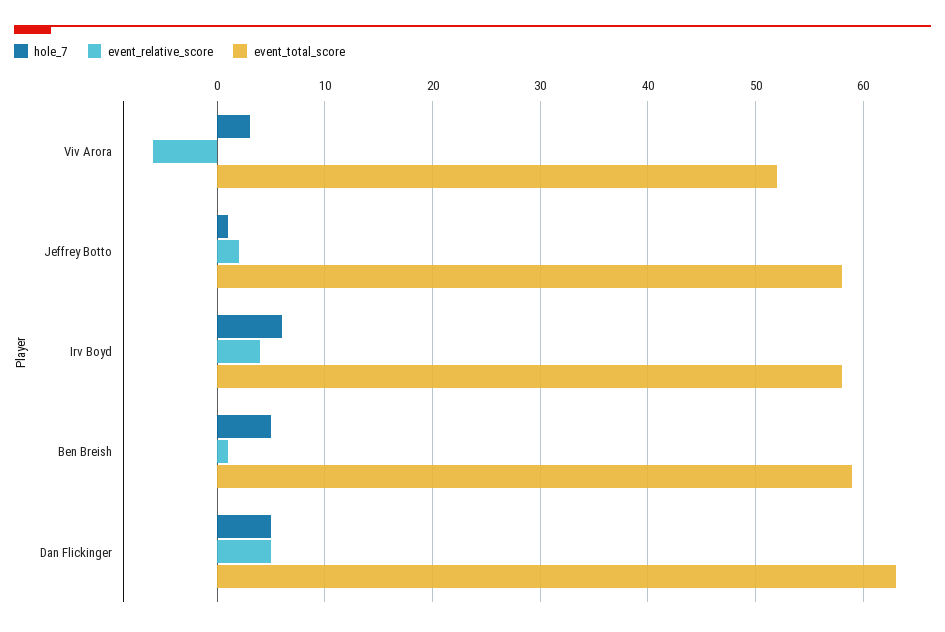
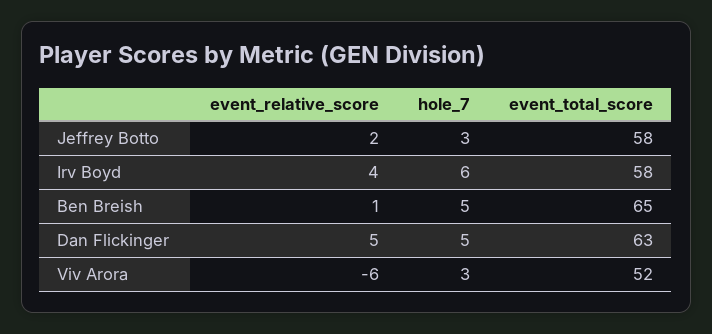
  {
    "hole_7": {
      "Viv Arora": 3,
-     "Jeffrey Botto": 1,
+     "Jeffrey Botto": 3,
      "Irv Boyd": 6,
      "Ben Breish": 5,
      "Dan Flickinger": 5
    },
    "event_relative_score": {
      "Viv Arora": -6,
      "Jeffrey Botto": 2,
      "Irv Boyd": 4,
      "Ben Breish": 1,
      "Dan Flickinger": 5
    },
    "event_total_score": {
      "Viv Arora": 52,
      "Jeffrey Botto": 58,
      "Irv Boyd": 58,
-     "Ben Breish": 59,
+     "Ben Breish": 65,
      "Dan Flickinger": 63
    }
  }

